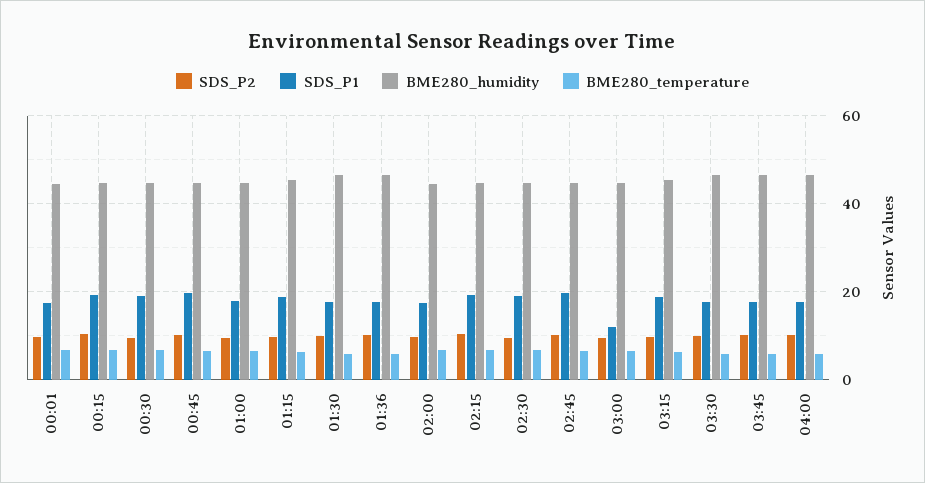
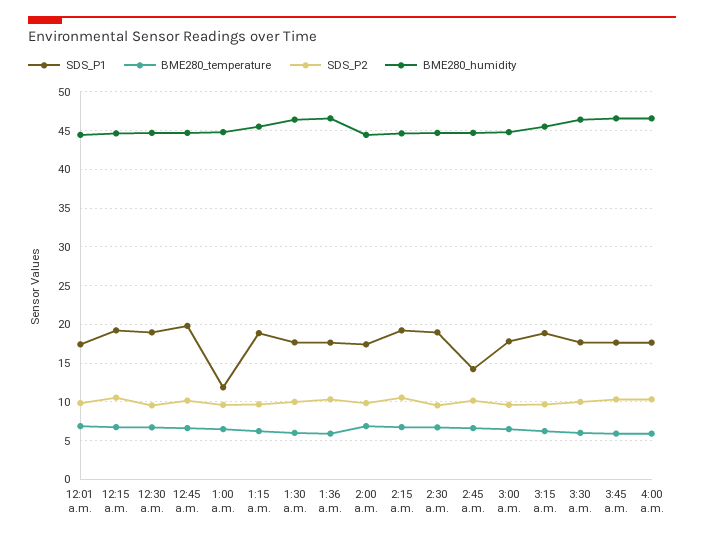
  {
    "SDS_P2": {
      "00:01": 10,
      "00:15": 11,
      "00:30": 10,
      "00:45": 10,
      "01:00": 10,
      "01:15": 10,
      "01:30": 10,
      "01:36": 10,
      "02:00": 10,
      "02:15": 11,
      "02:30": 10,
      "02:45": 10,
      "03:00": 10,
      "03:15": 10,
      "03:30": 10,
      "03:45": 10,
      "04:00": 10
    },
    "SDS_P1": {
      "00:01": 17,
      "00:15": 19,
      "00:30": 19,
      "00:45": 20,
-     "01:00": 18,
+     "01:00": 12,
      "01:15": 19,
      "01:30": 18,
      "01:36": 18,
      "02:00": 17,
      "02:15": 19,
      "02:30": 19,
-     "02:45": 20,
+     "02:45": 14,
-     "03:00": 12,
+     "03:00": 18,
      "03:15": 19,
      "03:30": 18,
      "03:45": 18,
      "04:00": 18
    },
    "BME280_humidity": {
      "00:01": 44,
      "00:15": 45,
      "00:30": 45,
      "00:45": 45,
      "01:00": 45,
      "01:15": 46,
      "01:30": 46,
      "01:36": 47,
      "02:00": 44,
      "02:15": 45,
      "02:30": 45,
      "02:45": 45,
      "03:00": 45,
      "03:15": 46,
      "03:30": 46,
      "03:45": 47,
      "04:00": 47
    },
    "BME280_temperature": {
      "00:01": 7,
      "00:15": 7,
      "00:30": 7,
      "00:45": 7,
      "01:00": 6,
      "01:15": 6,
      "01:30": 6,
      "01:36": 6,
      "02:00": 7,
      "02:15": 7,
      "02:30": 7,
      "02:45": 7,
      "03:00": 6,
      "03:15": 6,
      "03:30": 6,
      "03:45": 6,
      "04:00": 6
    }
  }

